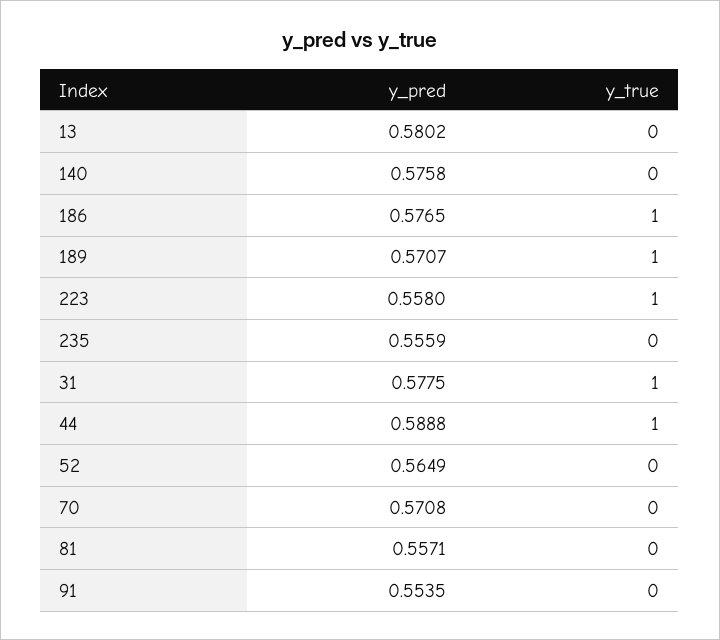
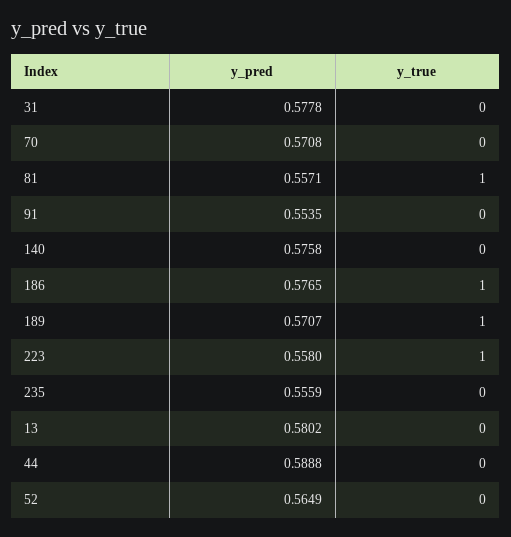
  {
    "y_pred": {
      "13": 0.5802,
      "140": 0.5758,
      "186": 0.5765,
      "189": 0.5707,
      "223": 0.558,
      "235": 0.5559,
-     "31": 0.5775,
+     "31": 0.5778,
      "44": 0.5888,
      "52": 0.5649,
      "70": 0.5708,
      "81": 0.5571,
      "91": 0.5535
    },
    "y_true": {
      "13": 0,
      "140": 0,
      "186": 1,
      "189": 1,
      "223": 1,
      "235": 0,
-     "31": 1,
+     "31": 0,
-     "44": 1,
+     "44": 0,
      "52": 0,
      "70": 0,
-     "81": 0,
+     "81": 1,
      "91": 0
    }
  }

